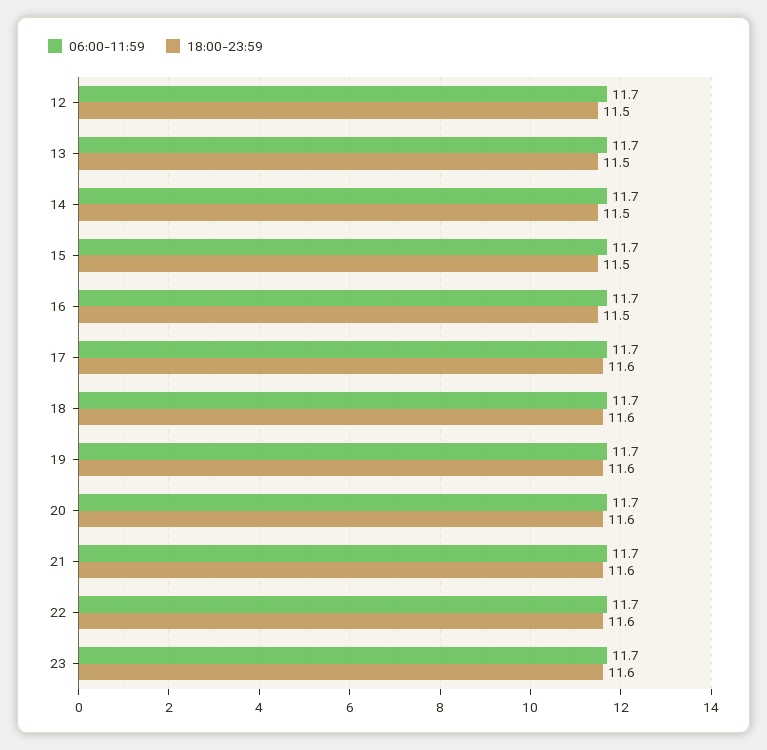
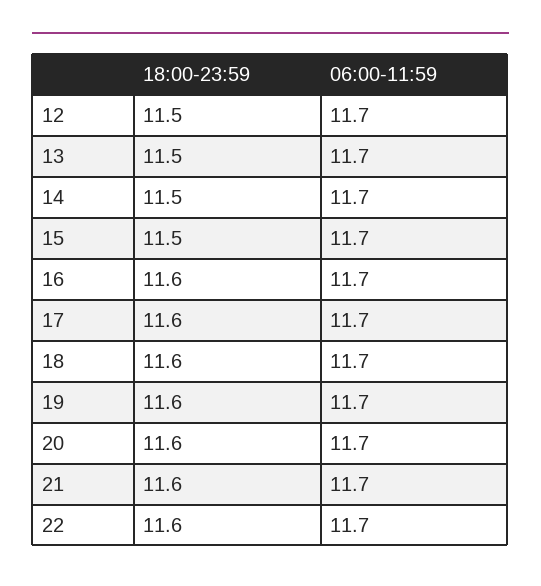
  {
    "06:00-11:59": {
      "12": 11.7,
      "13": 11.7,
      "14": 11.7,
      "15": 11.7,
      "16": 11.7,
      "17": 11.7,
      "18": 11.7,
      "19": 11.7,
      "20": 11.7,
      "21": 11.7,
-     "22": 11.7,
+     "22": 11.7
-     "23": 11.7
    },
    "18:00-23:59": {
      "12": 11.5,
      "13": 11.5,
      "14": 11.5,
      "15": 11.5,
-     "16": 11.5,
+     "16": 11.6,
      "17": 11.6,
      "18": 11.6,
      "19": 11.6,
      "20": 11.6,
      "21": 11.6,
-     "22": 11.6,
+     "22": 11.6
-     "23": 11.6
    }
  }

